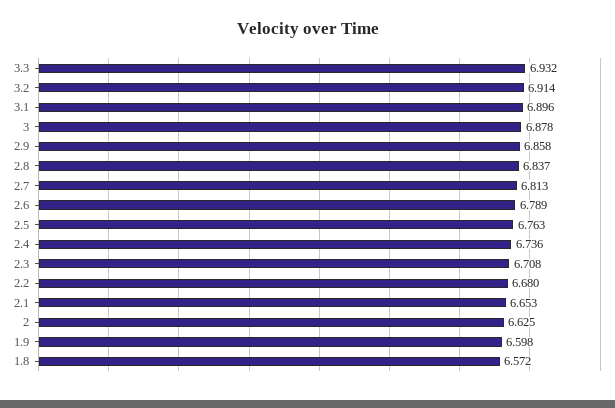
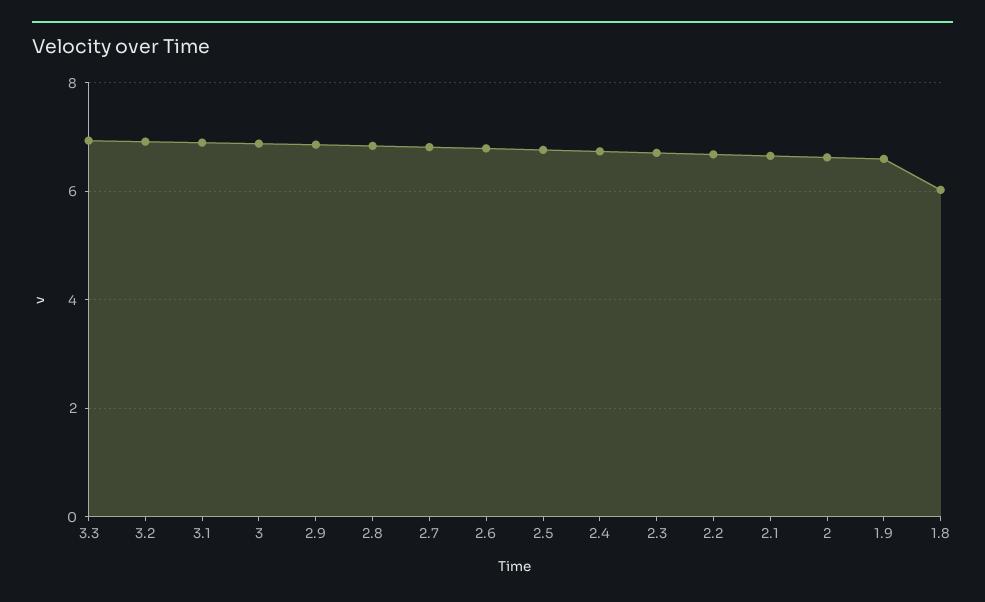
  {
    "3.3": 6.932,
    "3.2": 6.914,
    "3.1": 6.896,
    "3": 6.878,
    "2.9": 6.858,
    "2.8": 6.837,
    "2.7": 6.813,
    "2.6": 6.789,
    "2.5": 6.763,
    "2.4": 6.736,
    "2.3": 6.708,
    "2.2": 6.68,
    "2.1": 6.653,
    "2": 6.625,
    "1.9": 6.598,
-   "1.8": 6.572
+   "1.8": 6
  }

